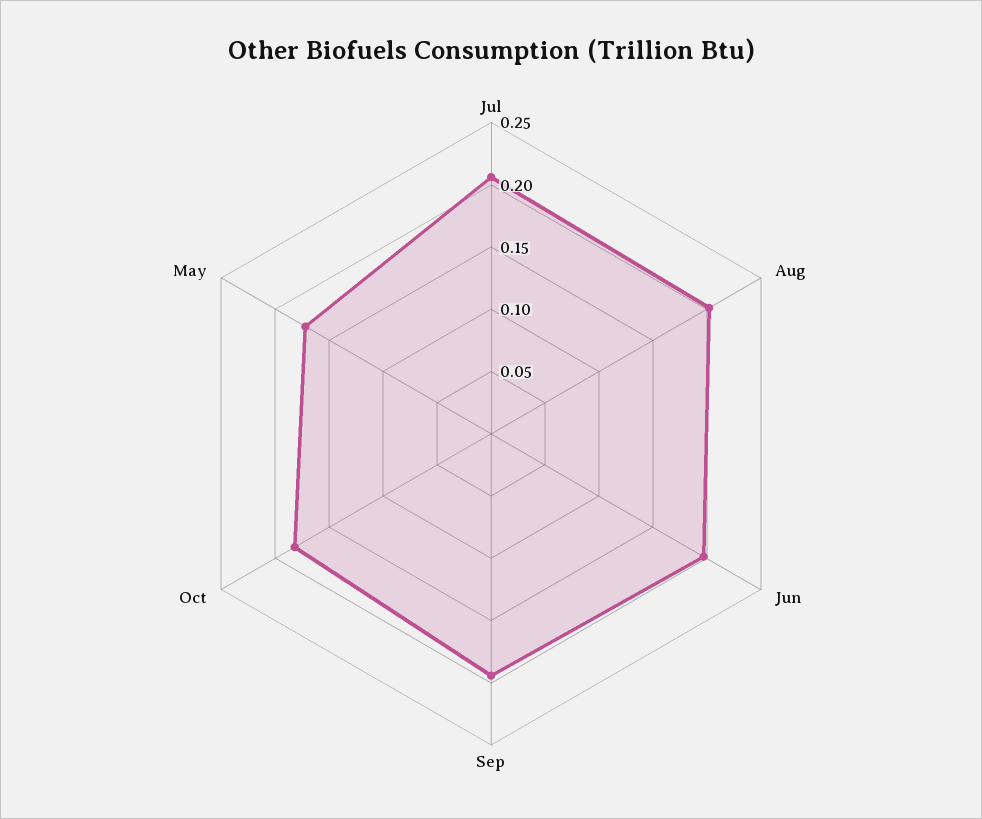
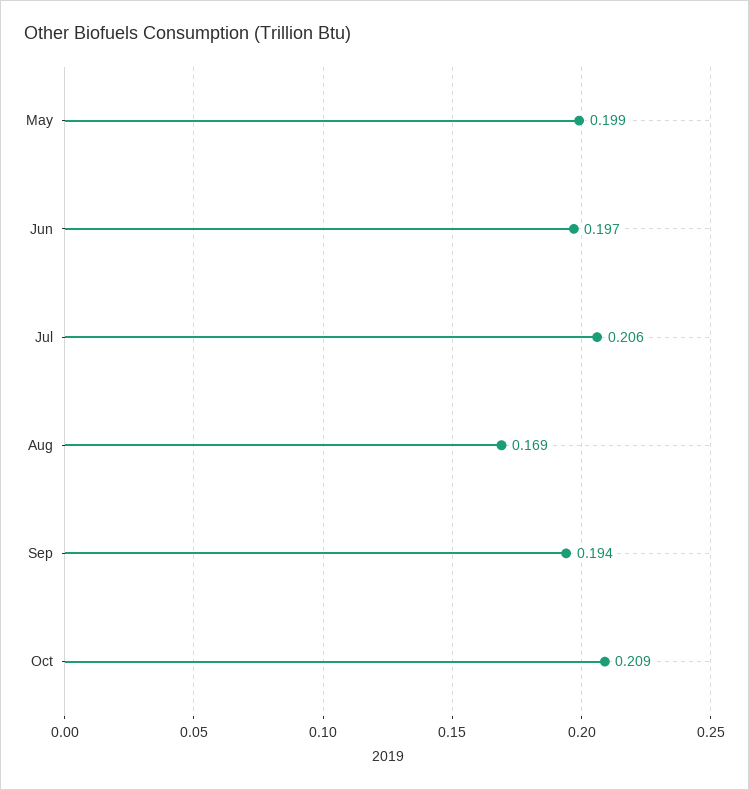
  {
    "Jul": 0.206,
-   "Aug": 0.2,
+   "Aug": 0.169,
    "Jun": 0.197,
    "Sep": 0.194,
-   "Oct": 0.18,
+   "Oct": 0.209,
-   "May": 0.17
+   "May": 0.199
  }

